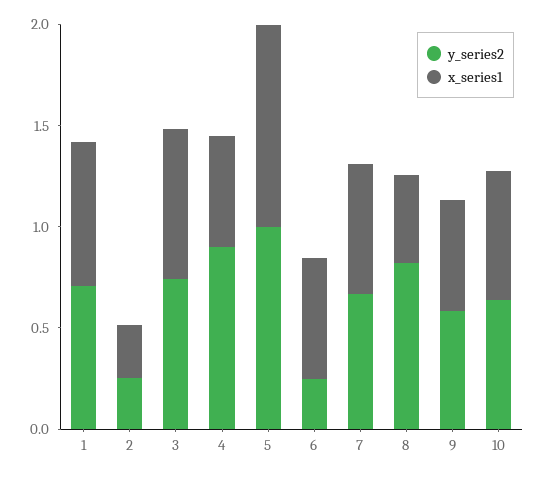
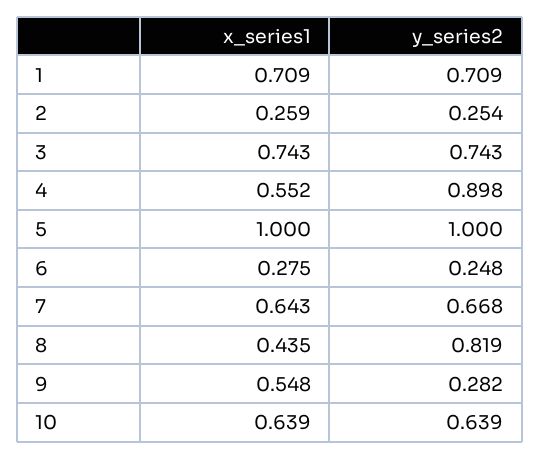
  {
    "y_series2": {
      "1": 0.709,
      "2": 0.254,
      "3": 0.743,
      "4": 0.898,
      "5": 1,
      "6": 0.248,
      "7": 0.668,
      "8": 0.819,
-     "9": 0.6,
+     "9": 0.282,
      "10": 0.639
    },
    "x_series1": {
      "1": 0.709,
      "2": 0.259,
      "3": 0.743,
      "4": 0.552,
      "5": 1,
-     "6": 0.6,
+     "6": 0.275,
      "7": 0.643,
      "8": 0.435,
      "9": 0.548,
      "10": 0.639
    }
  }

